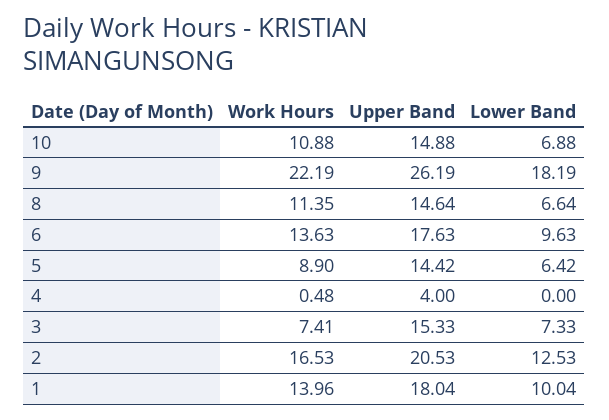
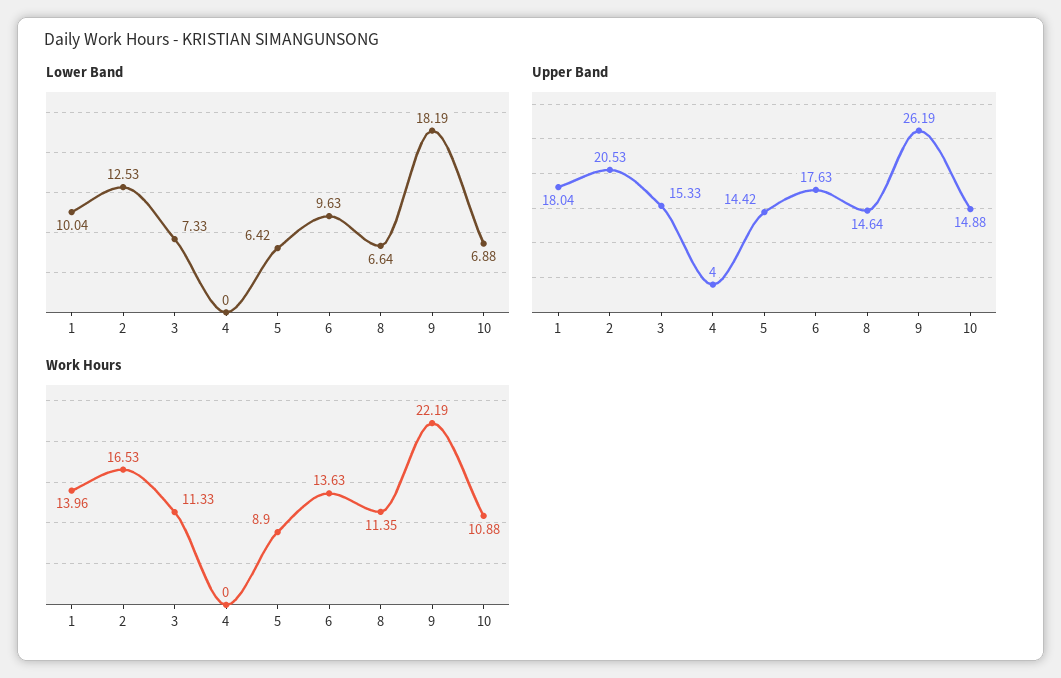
  {
    "Work Hours": {
      "10": 10.88,
      "9": 22.19,
      "8": 11.35,
      "6": 13.63,
      "5": 8.9,
-     "4": 0.48,
+     "4": 0,
-     "3": 7.41,
+     "3": 11.33,
      "2": 16.53,
      "1": 13.96
    },
    "Upper Band": {
      "10": 14.88,
      "9": 26.19,
      "8": 14.64,
      "6": 17.63,
      "5": 14.42,
      "4": 4,
      "3": 15.33,
      "2": 20.53,
      "1": 18.04
    },
    "Lower Band": {
      "10": 6.88,
      "9": 18.19,
      "8": 6.64,
      "6": 9.63,
      "5": 6.42,
      "4": 0,
      "3": 7.33,
      "2": 12.53,
      "1": 10.04
    }
  }

